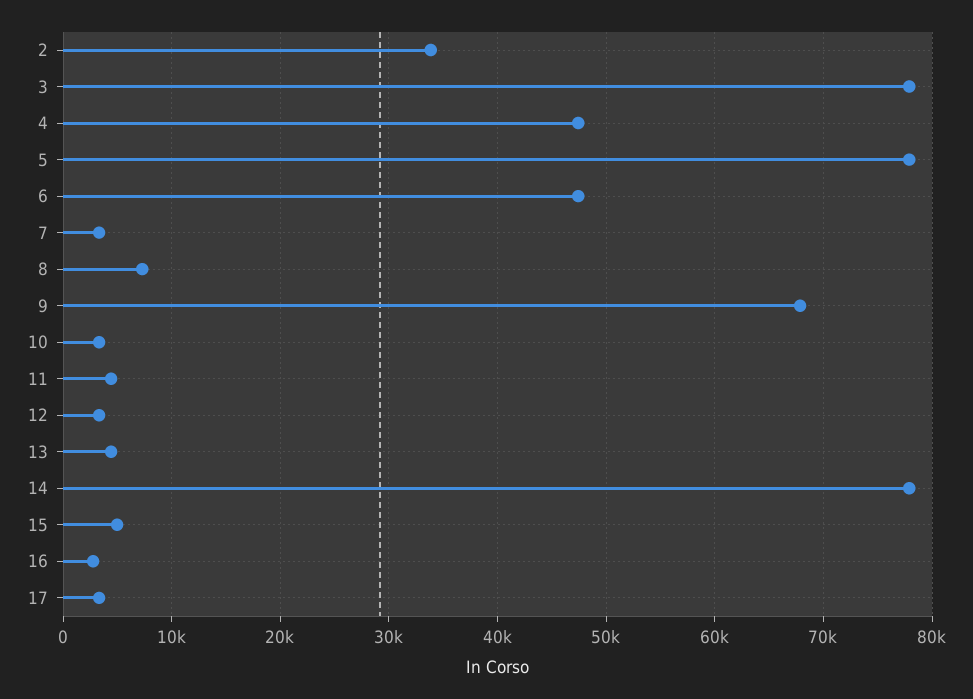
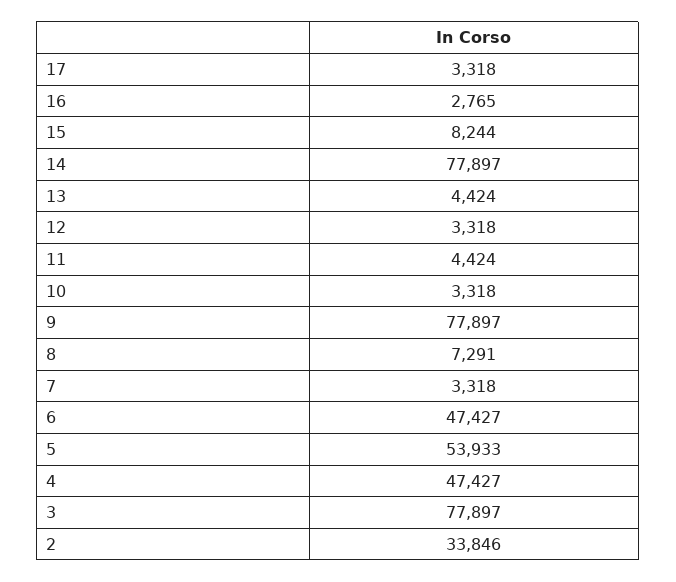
  {
    "2": 33846,
    "3": 77897,
    "4": 47427,
-   "5": 78000,
+   "5": 53933,
    "6": 47427,
    "7": 3318,
    "8": 7291,
-   "9": 68000,
+   "9": 77897,
    "10": 3318,
    "11": 4424,
    "12": 3318,
    "13": 4424,
    "14": 77897,
-   "15": 5000,
+   "15": 8244,
    "16": 2765,
    "17": 3318
  }

